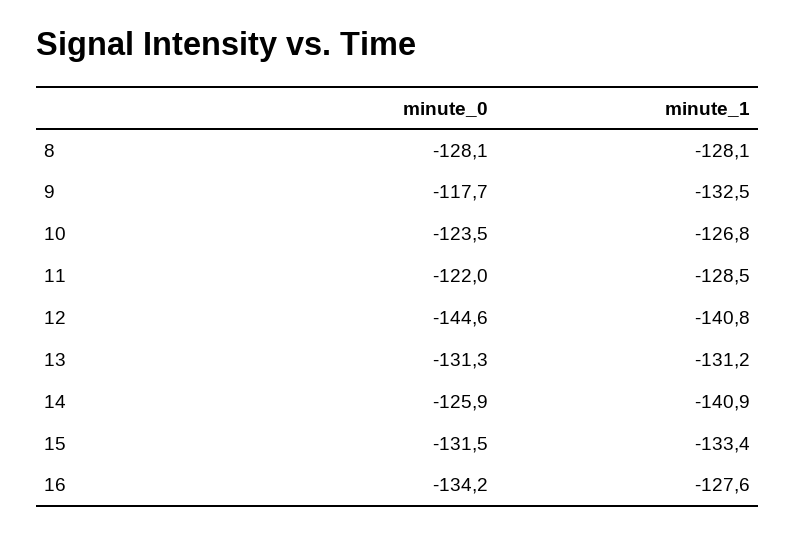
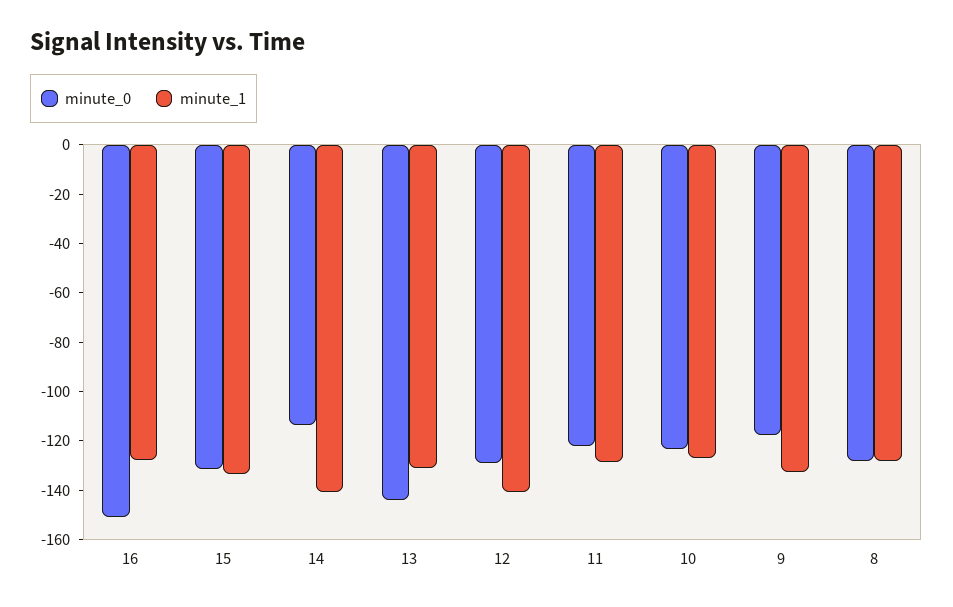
  {
    "minute_0": {
      "8": -128.1,
      "9": -117.7,
      "10": -123.5,
      "11": -122,
-     "12": -144.6,
+     "12": -130,
-     "13": -131.3,
+     "13": -145,
-     "14": -125.9,
+     "14": -115,
      "15": -131.5,
-     "16": -134.2
+     "16": -150
    },
    "minute_1": {
      "8": -128.1,
      "9": -132.5,
      "10": -126.8,
      "11": -128.5,
      "12": -140.8,
      "13": -131.2,
      "14": -140.9,
      "15": -133.4,
      "16": -127.6
    }
  }

